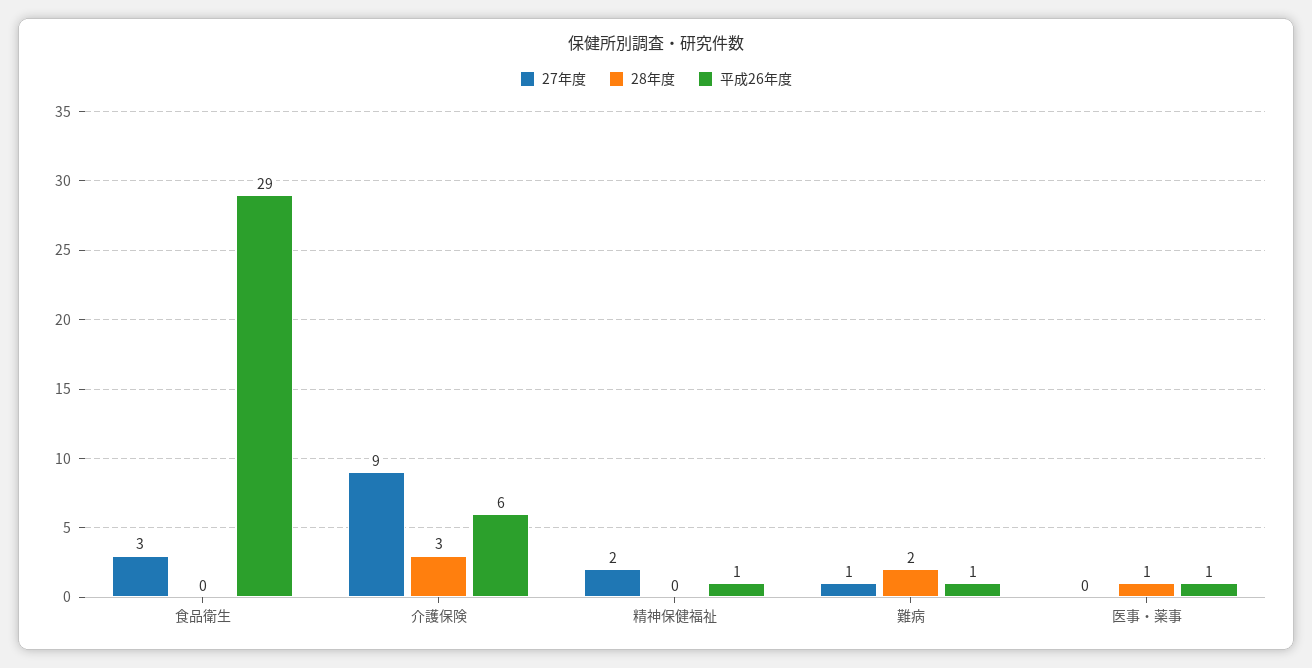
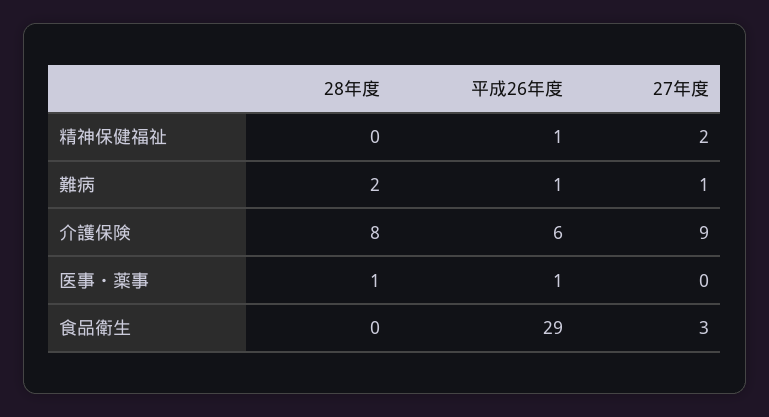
  {
    "27年度": {
      "食品衛生": 3,
      "介護保険": 9,
      "精神保健福祉": 2,
      "難病": 1,
      "医事・薬事": 0
    },
    "28年度": {
      "食品衛生": 0,
-     "介護保険": 3,
+     "介護保険": 8,
      "精神保健福祉": 0,
      "難病": 2,
      "医事・薬事": 1
    },
    "平成26年度": {
      "食品衛生": 29,
      "介護保険": 6,
      "精神保健福祉": 1,
      "難病": 1,
      "医事・薬事": 1
    }
  }

